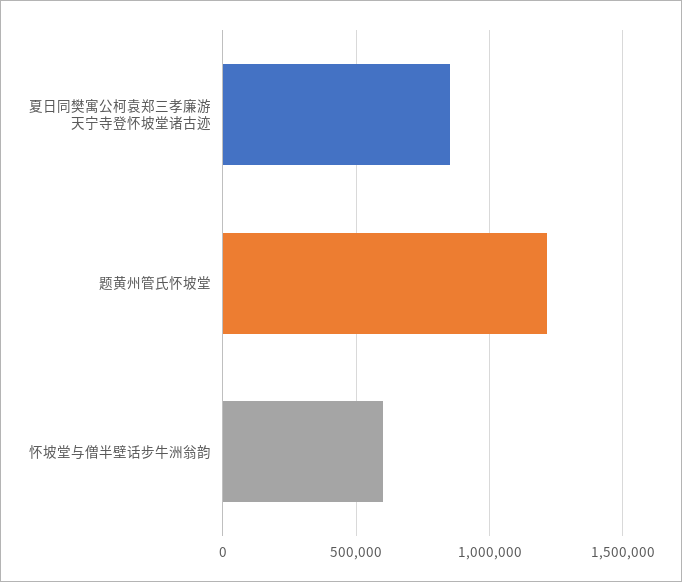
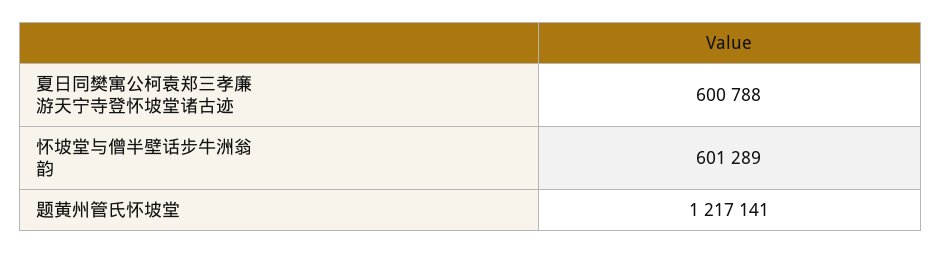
  {
-   "夏日同樊寓公柯袁郑三孝廉游天宁寺登怀坡堂诸古迹": 850000,
+   "夏日同樊寓公柯袁郑三孝廉游天宁寺登怀坡堂诸古迹": 600788,
    "题黄州管氏怀坡堂": 1217141,
    "怀坡堂与僧半壁话步牛洲翁韵": 601289
  }

